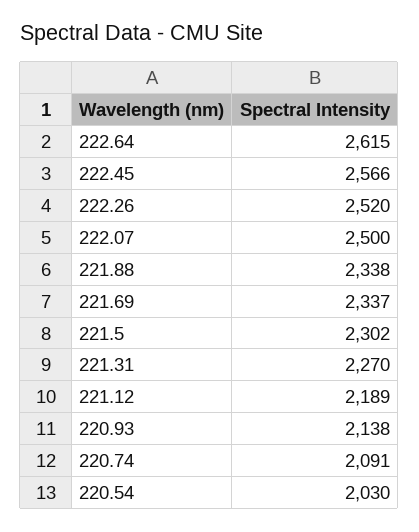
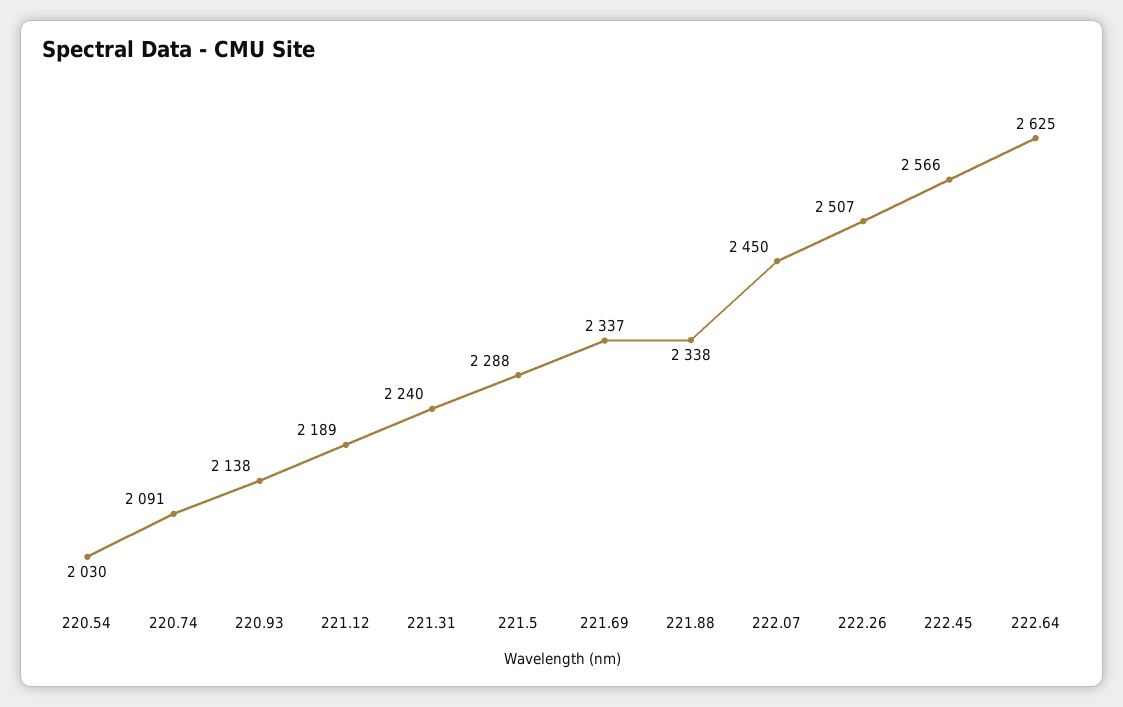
  {
-   "222.64": 2615,
+   "222.64": 2625,
    "222.45": 2566,
-   "222.26": 2520,
+   "222.26": 2507,
-   "222.07": 2500,
+   "222.07": 2450,
    "221.88": 2338,
    "221.69": 2337,
-   "221.5": 2302,
+   "221.5": 2288,
-   "221.31": 2270,
+   "221.31": 2240,
    "221.12": 2189,
    "220.93": 2138,
    "220.74": 2091,
    "220.54": 2030
  }

